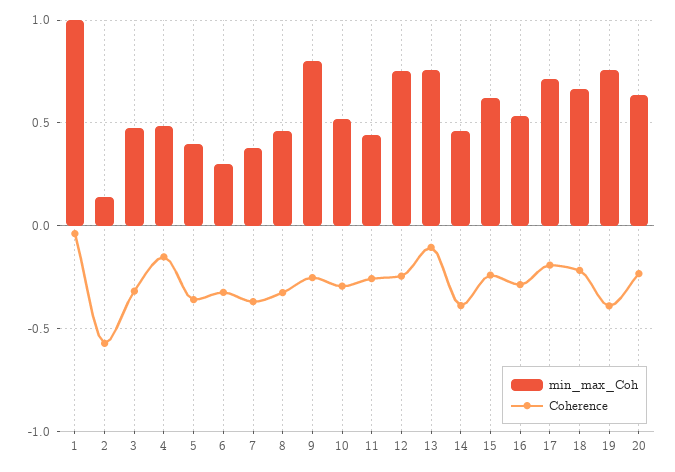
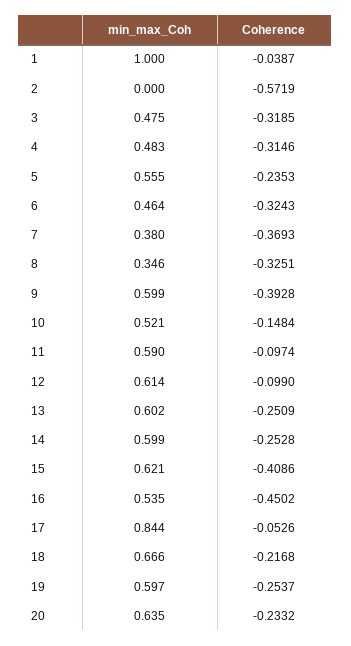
  {
    "min_max_Coh": {
      "1": 1,
-     "2": 0.15,
+     "2": 0,
      "3": 0.475,
      "4": 0.483,
-     "5": 0.4,
+     "5": 0.555,
-     "6": 0.3,
+     "6": 0.464,
      "7": 0.38,
-     "8": 0.45,
+     "8": 0.346,
-     "9": 0.8,
+     "9": 0.599,
      "10": 0.521,
-     "11": 0.45,
+     "11": 0.59,
-     "12": 0.75,
+     "12": 0.614,
-     "13": 0.75,
+     "13": 0.602,
-     "14": 0.45,
+     "14": 0.599,
      "15": 0.621,
      "16": 0.535,
-     "17": 0.7,
+     "17": 0.844,
      "18": 0.666,
-     "19": 0.75,
+     "19": 0.597,
      "20": 0.635
    },
    "Coherence": {
      "1": -0.0387,
      "2": -0.5719,
      "3": -0.3185,
-     "4": -0.15,
+     "4": -0.3146,
-     "5": -0.35,
+     "5": -0.2353,
      "6": -0.3243,
      "7": -0.3693,
      "8": -0.3251,
-     "9": -0.25,
+     "9": -0.3928,
-     "10": -0.3,
+     "10": -0.1484,
-     "11": -0.25,
+     "11": -0.0974,
-     "12": -0.25,
+     "12": -0.099,
-     "13": -0.1,
+     "13": -0.2509,
-     "14": -0.4,
+     "14": -0.2528,
-     "15": -0.25,
+     "15": -0.4086,
-     "16": -0.3,
+     "16": -0.4502,
-     "17": -0.2,
+     "17": -0.0526,
      "18": -0.2168,
-     "19": -0.4,
+     "19": -0.2537,
      "20": -0.2332
    }
  }

